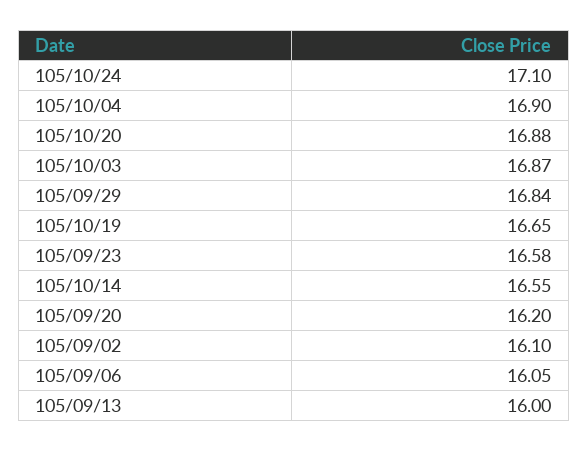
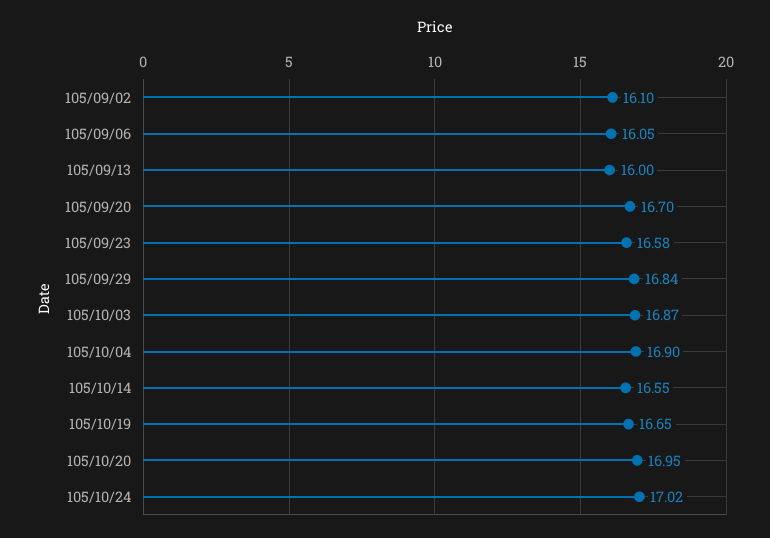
  {
-   "105/10/24": 17.1,
+   "105/10/24": 17.02,
    "105/10/04": 16.9,
-   "105/10/20": 16.88,
+   "105/10/20": 16.95,
    "105/10/03": 16.87,
    "105/09/29": 16.84,
    "105/10/19": 16.65,
    "105/09/23": 16.58,
    "105/10/14": 16.55,
-   "105/09/20": 16.2,
+   "105/09/20": 16.7,
    "105/09/02": 16.1,
    "105/09/06": 16.05,
    "105/09/13": 16
  }

